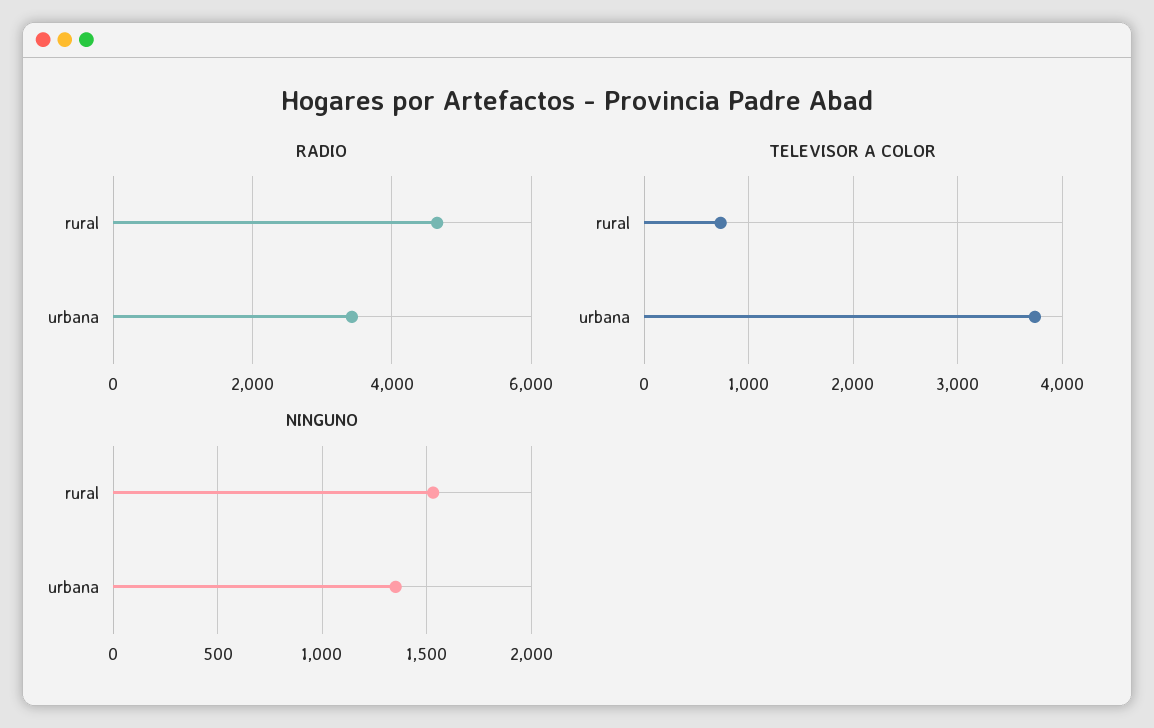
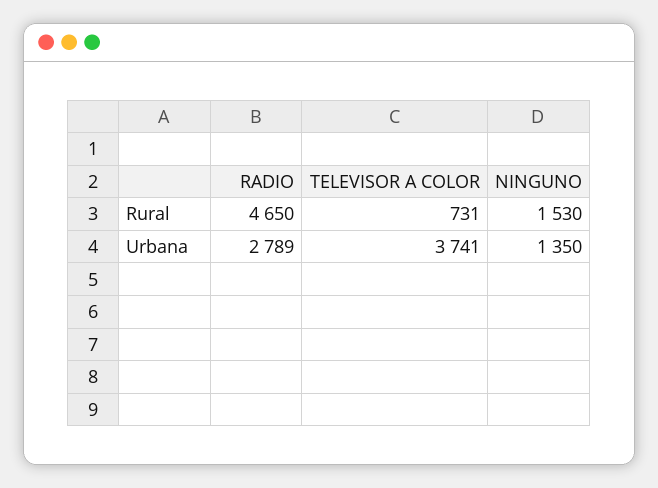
  {
    "RADIO": {
      "rural": 4650,
-     "urbana": 3400
+     "urbana": 2789
    },
    "TELEVISOR A COLOR": {
      "rural": 731,
      "urbana": 3741
    },
    "NINGUNO": {
      "rural": 1530,
      "urbana": 1350
    }
  }

